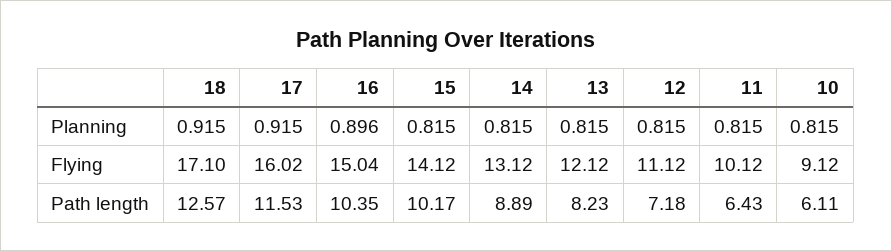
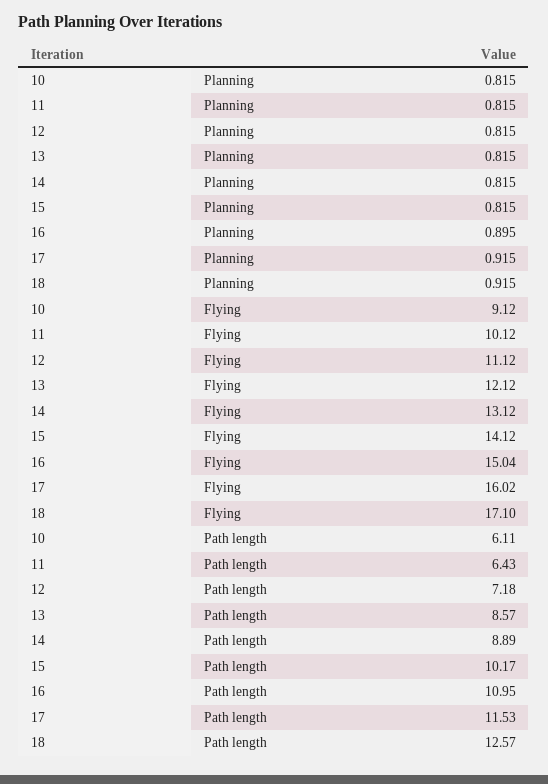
  {
    "18": {
      "Planning": 0.915,
      "Flying": 17.1,
      "Path length": 12.57
    },
    "17": {
      "Planning": 0.915,
      "Flying": 16.02,
      "Path length": 11.53
    },
    "16": {
-     "Planning": 0.896,
+     "Planning": 0.895,
      "Flying": 15.04,
-     "Path length": 10.35
+     "Path length": 10.95
    },
    "15": {
      "Planning": 0.815,
      "Flying": 14.12,
      "Path length": 10.17
    },
    "14": {
      "Planning": 0.815,
      "Flying": 13.12,
      "Path length": 8.89
    },
    "13": {
      "Planning": 0.815,
      "Flying": 12.12,
-     "Path length": 8.23
+     "Path length": 8.57
    },
    "12": {
      "Planning": 0.815,
      "Flying": 11.12,
      "Path length": 7.18
    },
    "11": {
      "Planning": 0.815,
      "Flying": 10.12,
      "Path length": 6.43
    },
    "10": {
      "Planning": 0.815,
      "Flying": 9.12,
      "Path length": 6.11
    }
  }

